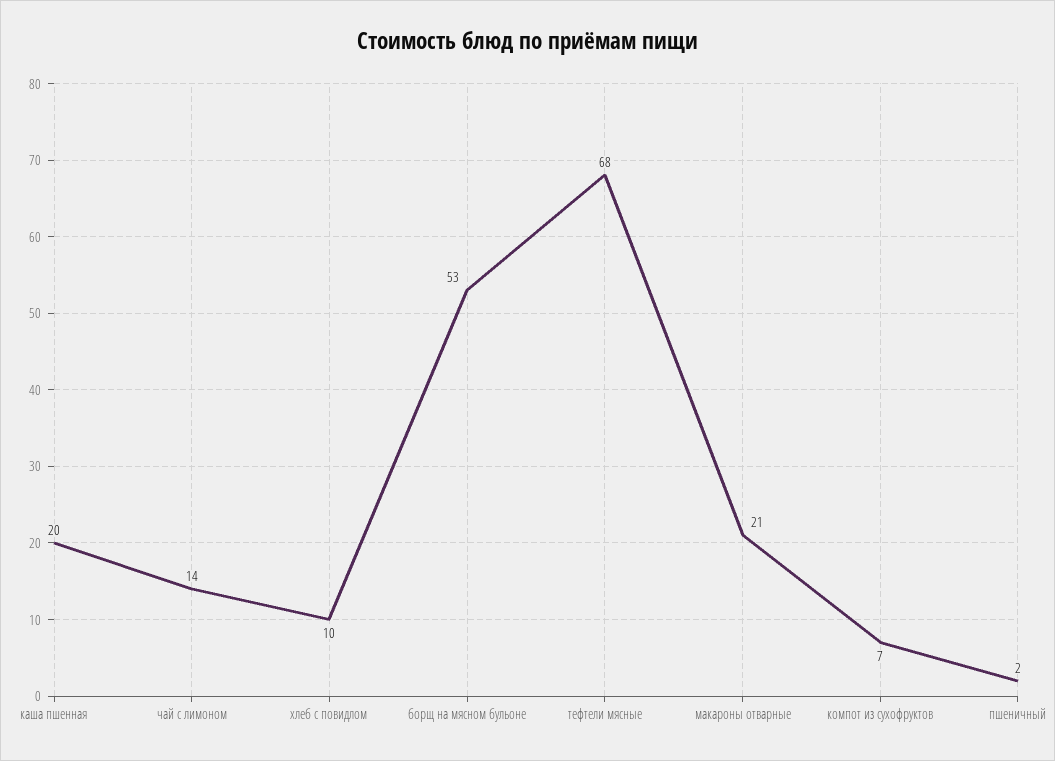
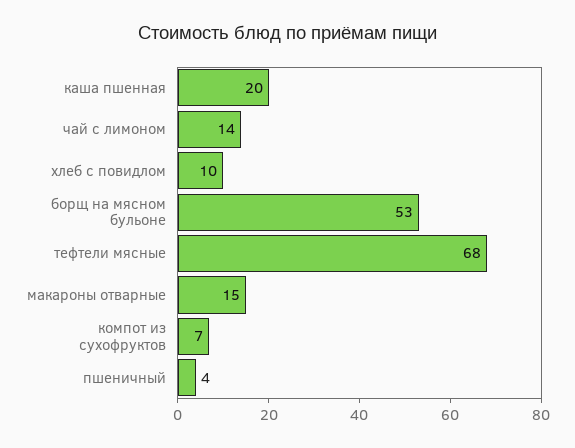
  {
    "каша пшенная": 20,
    "чай с лимоном": 14,
    "хлеб с повидлом": 10,
    "борщ на мясном бульоне": 53,
    "тефтели мясные": 68,
-   "макароны отварные": 21,
+   "макароны отварные": 15,
    "компот из сухофруктов": 7,
-   "пшеничный": 2
+   "пшеничный": 4
  }

